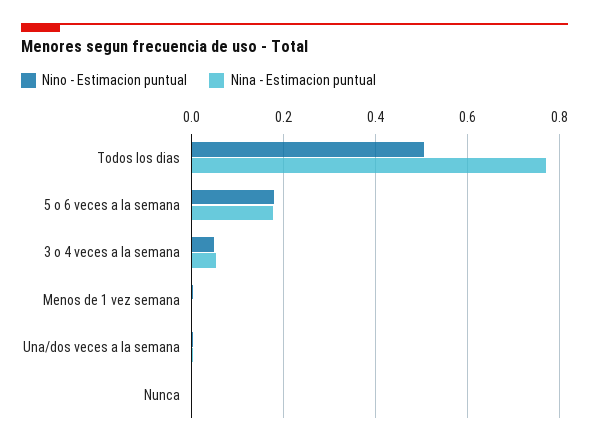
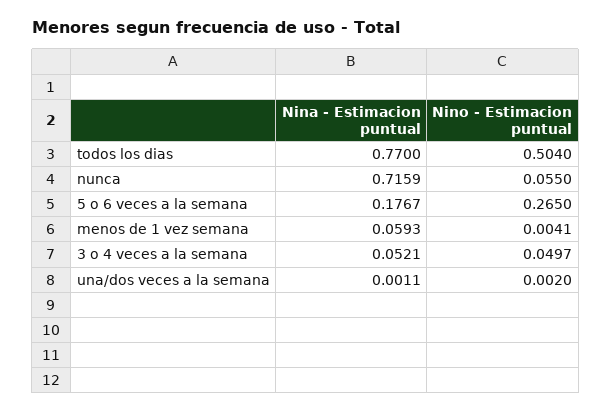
  {
    "Nino - Estimacion puntual": {
      "Todos los dias": 0.504,
-     "5 o 6 veces a la semana": 0.18,
+     "5 o 6 veces a la semana": 0.265,
      "3 o 4 veces a la semana": 0.0497,
      "Menos de 1 vez semana": 0.0041,
      "Una/dos veces a la semana": 0.002,
-     "Nunca": 0
+     "Nunca": 0.055
    },
    "Nina - Estimacion puntual": {
      "Todos los dias": 0.77,
      "5 o 6 veces a la semana": 0.1767,
      "3 o 4 veces a la semana": 0.0521,
-     "Menos de 1 vez semana": 0,
+     "Menos de 1 vez semana": 0.0593,
      "Una/dos veces a la semana": 0.0011,
-     "Nunca": 0
+     "Nunca": 0.7159
    }
  }

